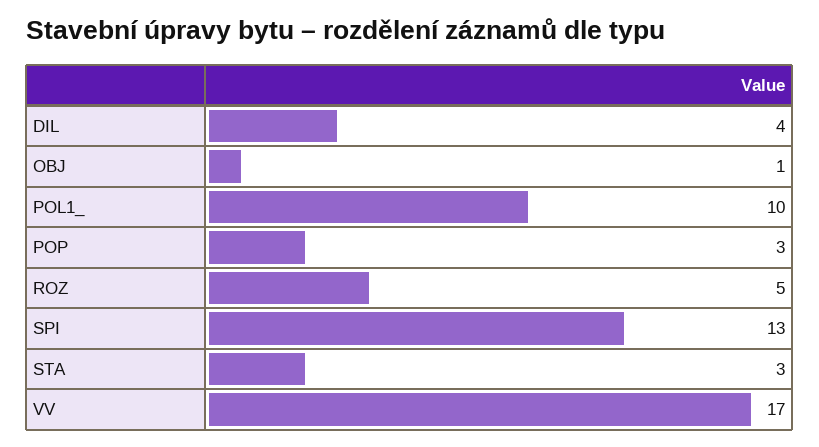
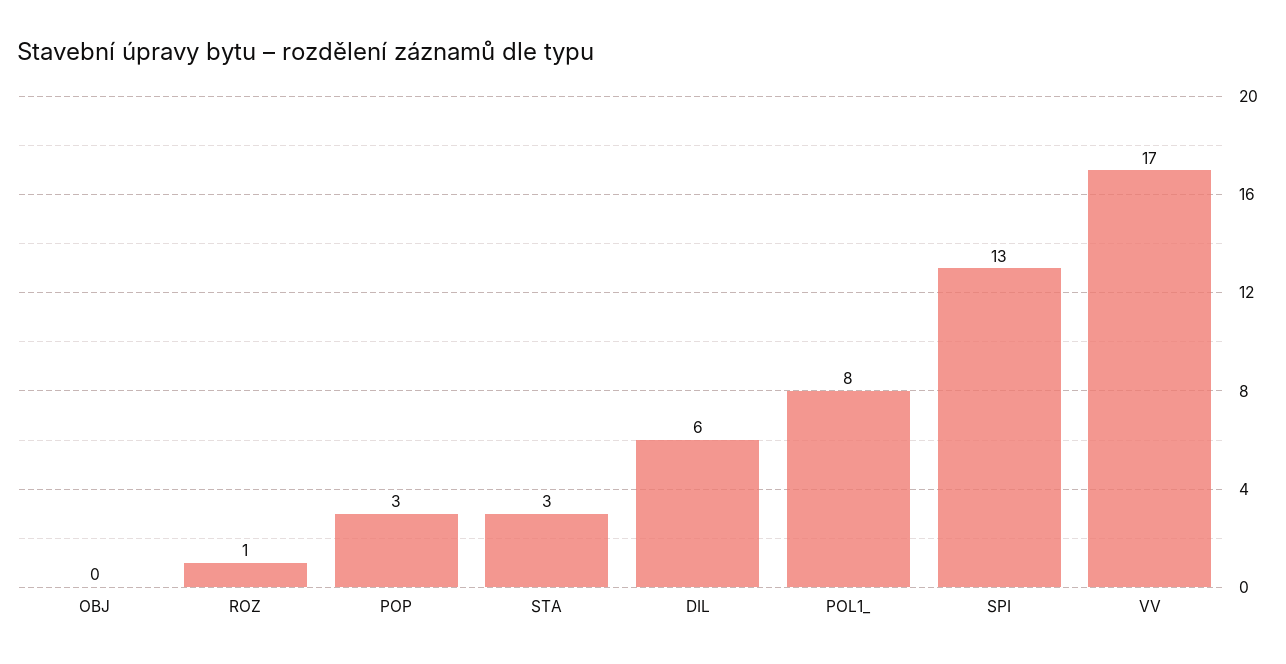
  {
-   "DIL": 4,
+   "DIL": 6,
-   "OBJ": 1,
+   "OBJ": 0,
-   "POL1_": 10,
+   "POL1_": 8,
    "POP": 3,
-   "ROZ": 5,
+   "ROZ": 1,
    "SPI": 13,
    "STA": 3,
    "VV": 17
  }

